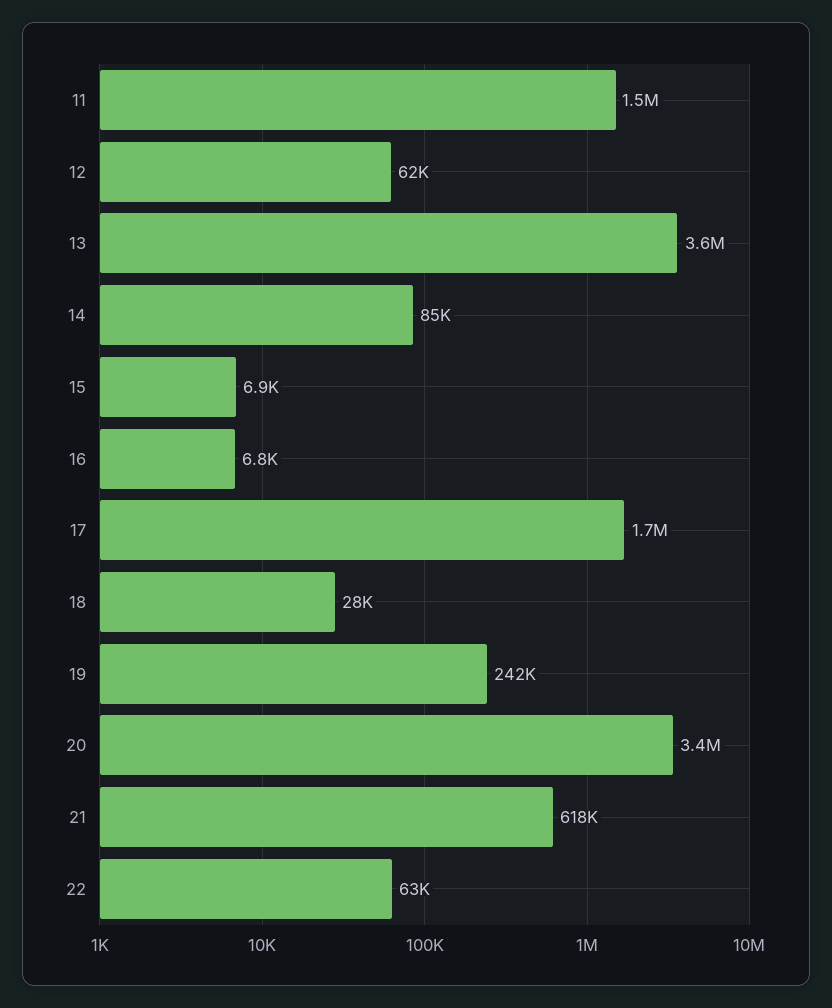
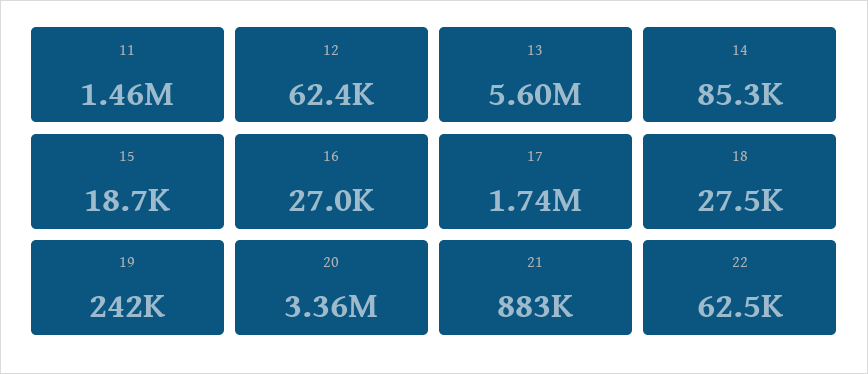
  {
    "11": 1460000,
    "12": 62400,
-   "13": 3600000,
+   "13": 5600000,
    "14": 85300,
-   "15": 6900,
+   "15": 18700,
-   "16": 6800,
+   "16": 27000,
    "17": 1740000,
    "18": 27500,
    "19": 242000,
    "20": 3360000,
-   "21": 618000,
+   "21": 883000,
    "22": 62500
  }

